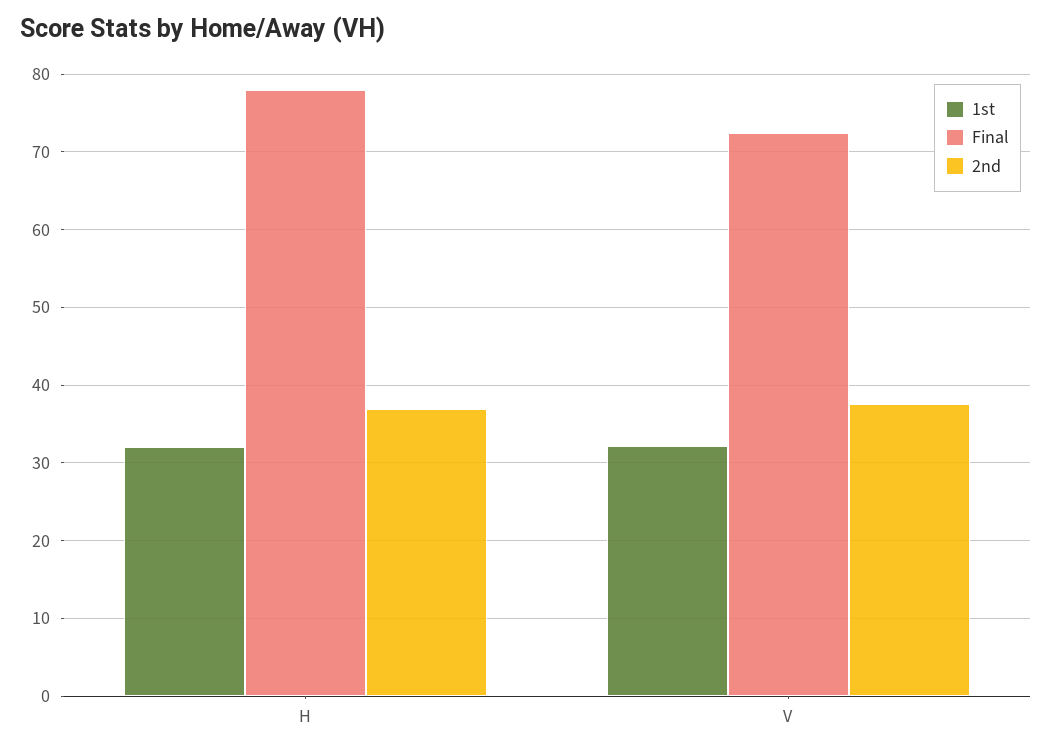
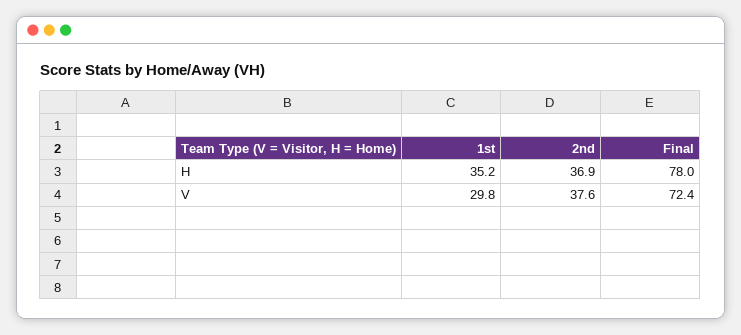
  {
    "1st": {
-     "H": 32,
+     "H": 35.2,
-     "V": 32
+     "V": 29.8
    },
    "Final": {
      "H": 78,
      "V": 72.4
    },
    "2nd": {
      "H": 36.9,
      "V": 37.6
    }
  }

